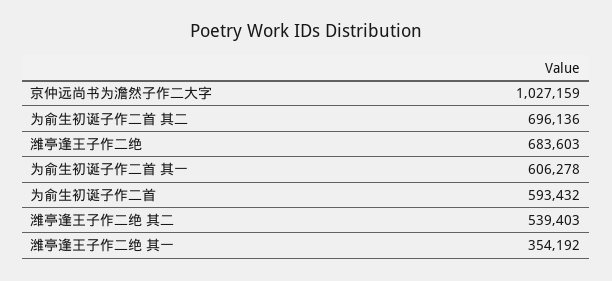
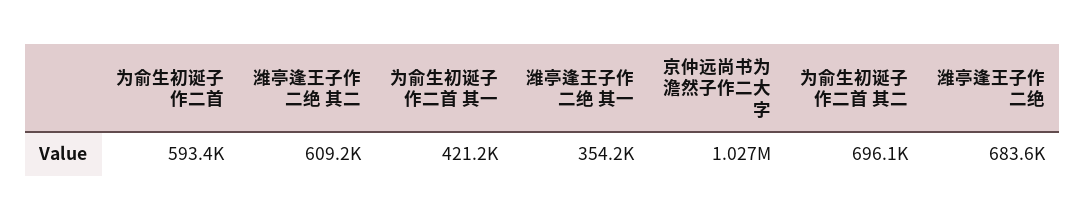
  {
    "京仲远尚书为澹然子作二大字": 1027159,
    "为俞生初诞子作二首 其二": 696136,
    "潍亭逢王子作二绝": 683603,
-   "为俞生初诞子作二首 其一": 606278,
+   "为俞生初诞子作二首 其一": 421200,
    "为俞生初诞子作二首": 593432,
-   "潍亭逢王子作二绝 其二": 539403,
+   "潍亭逢王子作二绝 其二": 609200,
    "潍亭逢王子作二绝 其一": 354192
  }

